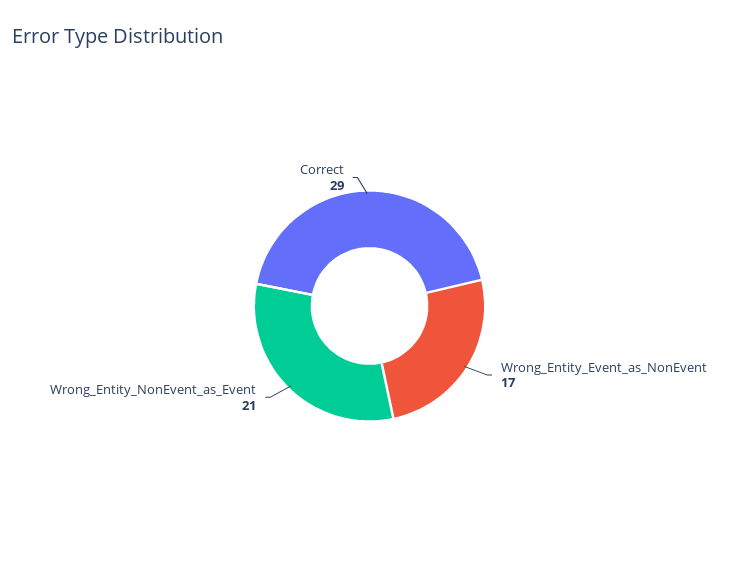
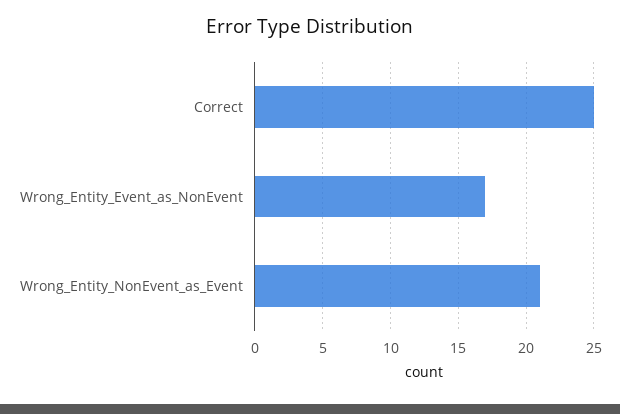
  {
    "Wrong_Entity_Event_as_NonEvent": 17,
    "Wrong_Entity_NonEvent_as_Event": 21,
-   "Correct": 29
+   "Correct": 25
  }

